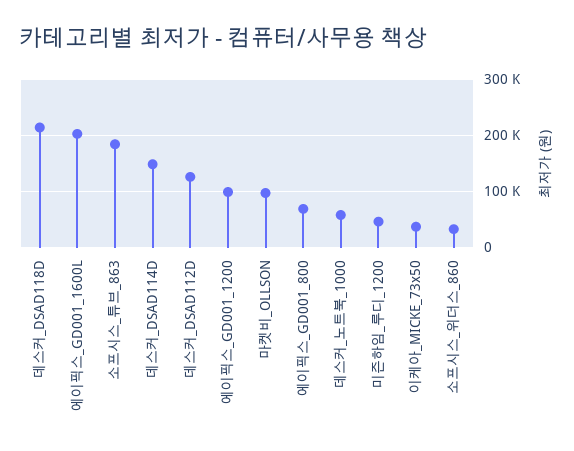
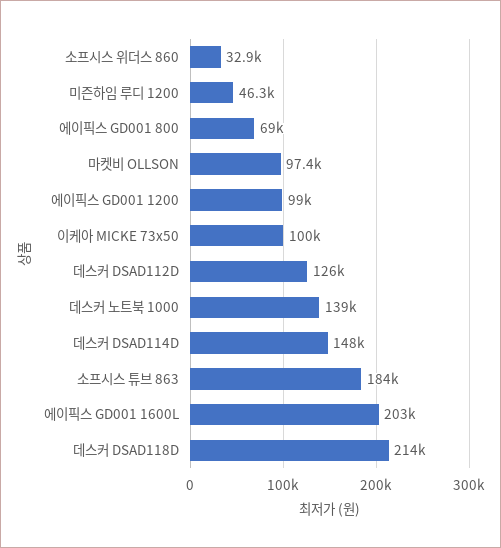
  {
    "데스커_DSAD118D": 214000,
    "에이픽스_GD001_1600L": 203000,
    "소프시스_튜브_863": 184000,
    "데스커_DSAD114D": 148000,
    "데스커_DSAD112D": 126000,
    "에이픽스_GD001_1200": 99000,
    "마켓비_OLLSON": 97400,
    "에이픽스_GD001_800": 69000,
-   "데스커_노트북_1000": 60000,
+   "데스커_노트북_1000": 139000,
    "미즌하임_루디_1200": 46300,
-   "이케아_MICKE_73x50": 40000,
+   "이케아_MICKE_73x50": 100000,
    "소프시스_위더스_860": 32900
  }

